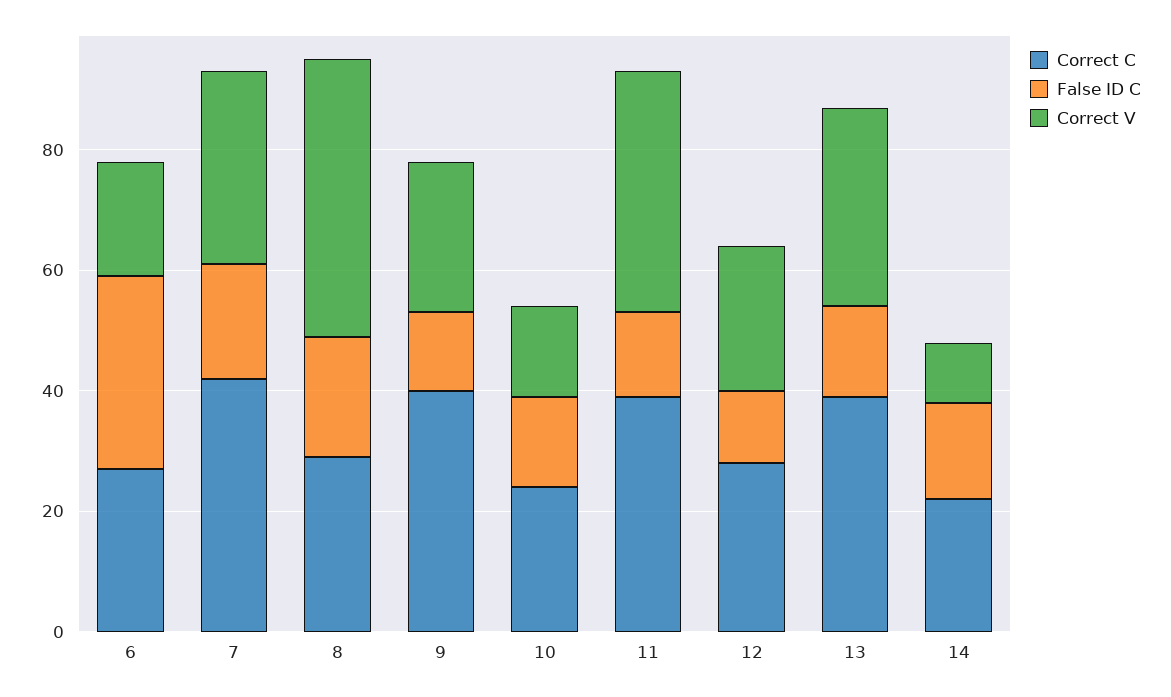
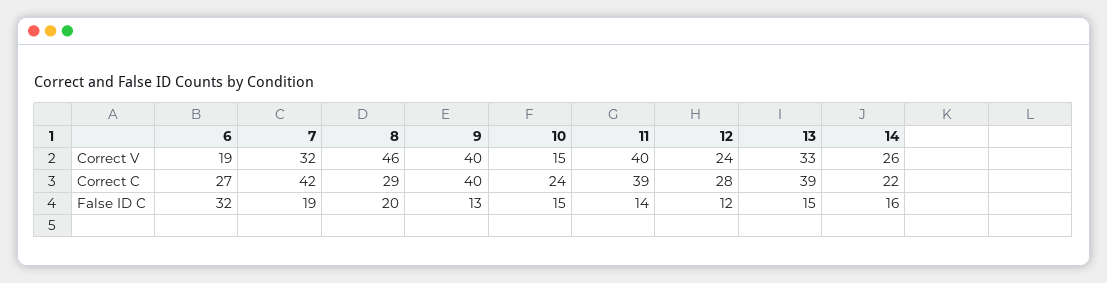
  {
    "Correct C": {
      "6": 27,
      "7": 42,
      "8": 29,
      "9": 40,
      "10": 24,
      "11": 39,
      "12": 28,
      "13": 39,
      "14": 22
    },
    "False ID C": {
      "6": 32,
      "7": 19,
      "8": 20,
      "9": 13,
      "10": 15,
      "11": 14,
      "12": 12,
      "13": 15,
      "14": 16
    },
    "Correct V": {
      "6": 19,
      "7": 32,
      "8": 46,
-     "9": 25,
+     "9": 40,
      "10": 15,
      "11": 40,
      "12": 24,
      "13": 33,
-     "14": 10
+     "14": 26
    }
  }

